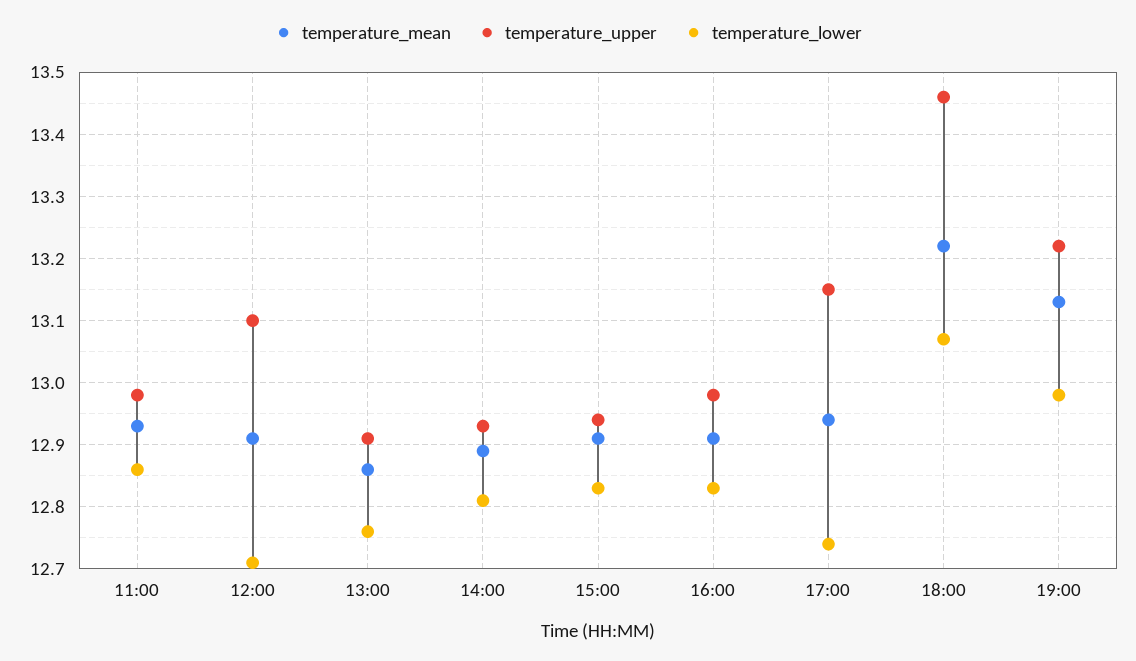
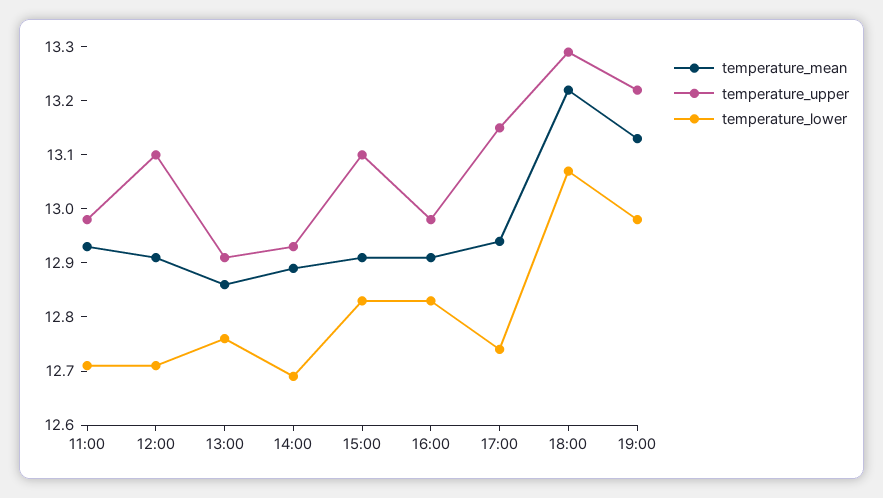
  {
    "temperature_mean": {
      "11:00": 12.93,
      "12:00": 12.91,
      "13:00": 12.86,
      "14:00": 12.89,
      "15:00": 12.91,
      "16:00": 12.91,
      "17:00": 12.94,
      "18:00": 13.22,
      "19:00": 13.13
    },
    "temperature_upper": {
      "11:00": 12.98,
      "12:00": 13.1,
      "13:00": 12.91,
      "14:00": 12.93,
-     "15:00": 12.94,
+     "15:00": 13.1,
      "16:00": 12.98,
      "17:00": 13.15,
-     "18:00": 13.46,
+     "18:00": 13.3,
      "19:00": 13.22
    },
    "temperature_lower": {
-     "11:00": 12.86,
+     "11:00": 12.7,
      "12:00": 12.71,
      "13:00": 12.76,
-     "14:00": 12.81,
+     "14:00": 12.7,
      "15:00": 12.83,
      "16:00": 12.83,
      "17:00": 12.74,
      "18:00": 13.07,
      "19:00": 12.98
    }
  }

